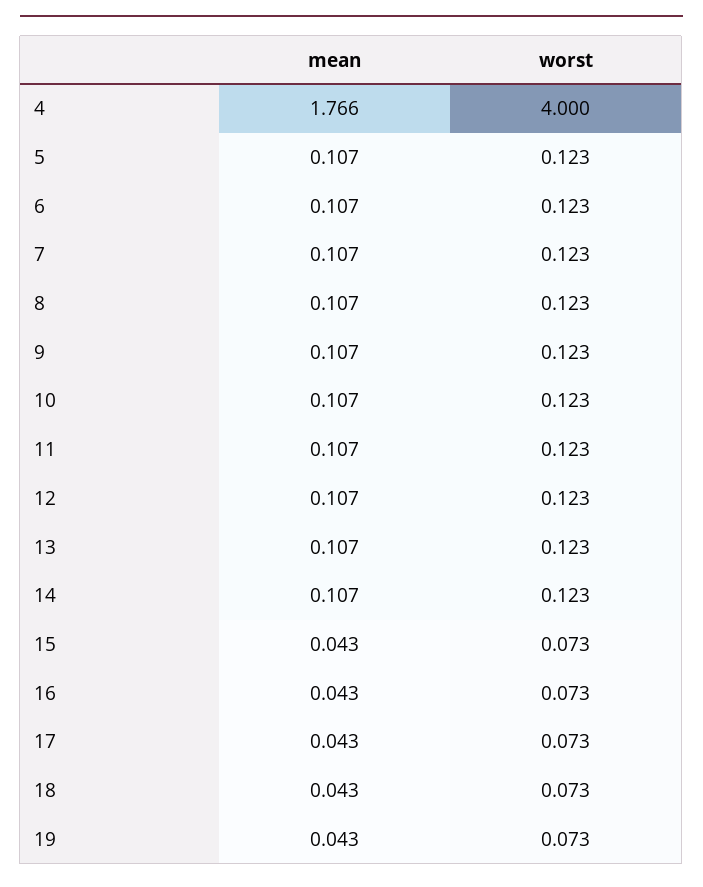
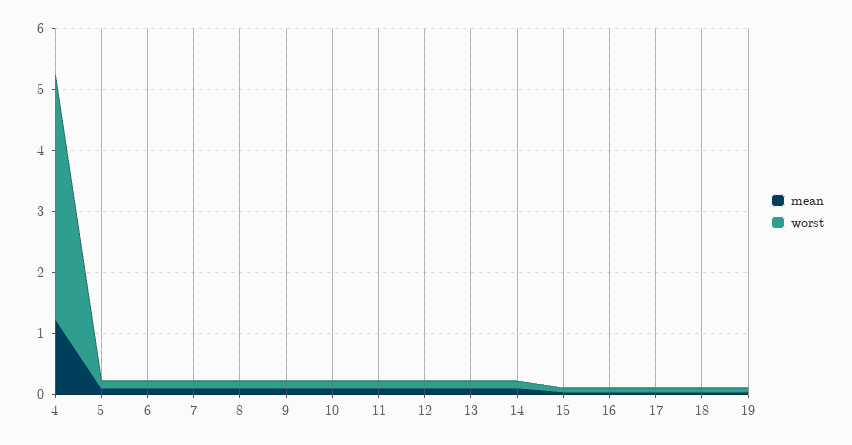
  {
    "mean": {
-     "4": 1.766,
+     "4": 1.2,
      "5": 0.107,
      "6": 0.107,
      "7": 0.107,
      "8": 0.107,
      "9": 0.107,
      "10": 0.107,
      "11": 0.107,
      "12": 0.107,
      "13": 0.107,
      "14": 0.107,
      "15": 0.043,
      "16": 0.043,
      "17": 0.043,
      "18": 0.043,
      "19": 0.043
    },
    "worst": {
      "4": 4,
      "5": 0.123,
      "6": 0.123,
      "7": 0.123,
      "8": 0.123,
      "9": 0.123,
      "10": 0.123,
      "11": 0.123,
      "12": 0.123,
      "13": 0.123,
      "14": 0.123,
      "15": 0.073,
      "16": 0.073,
      "17": 0.073,
      "18": 0.073,
      "19": 0.073
    }
  }

